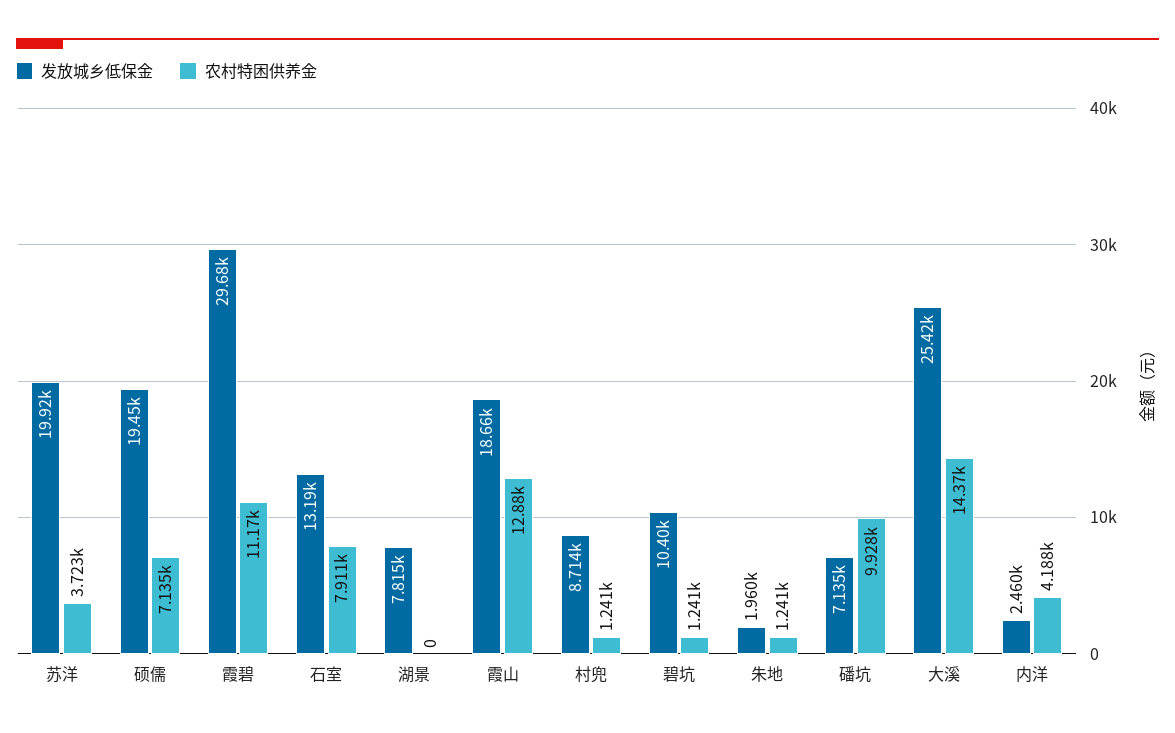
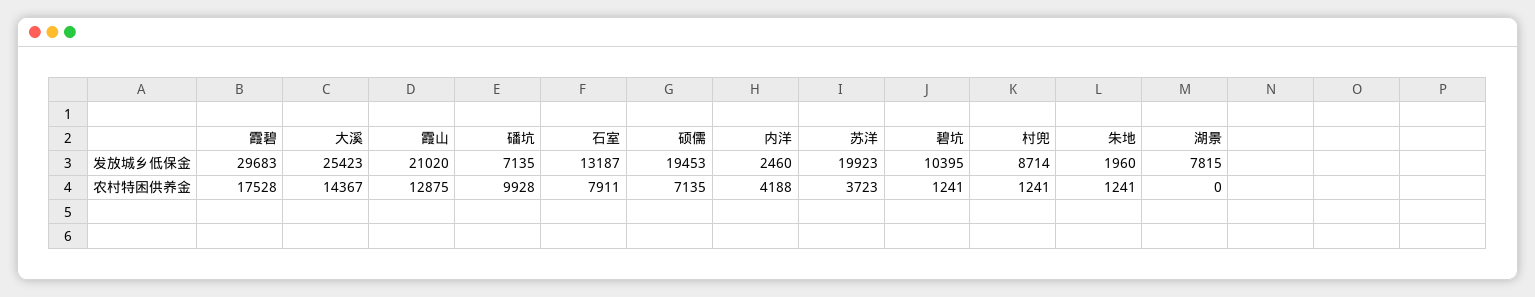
  {
    "发放城乡低保金": {
      "苏洋": 19923,
      "硕儒": 19453,
      "霞碧": 29683,
      "石室": 13187,
      "湖景": 7815,
-     "霞山": 18660,
+     "霞山": 21020,
      "村兜": 8714,
      "碧坑": 10395,
      "朱地": 1960,
      "磻坑": 7135,
      "大溪": 25423,
      "内洋": 2460
    },
    "农村特困供养金": {
      "苏洋": 3723,
      "硕儒": 7135,
-     "霞碧": 11170,
+     "霞碧": 17528,
      "石室": 7911,
      "湖景": 0,
      "霞山": 12875,
      "村兜": 1241,
      "碧坑": 1241,
      "朱地": 1241,
      "磻坑": 9928,
      "大溪": 14367,
      "内洋": 4188
    }
  }

